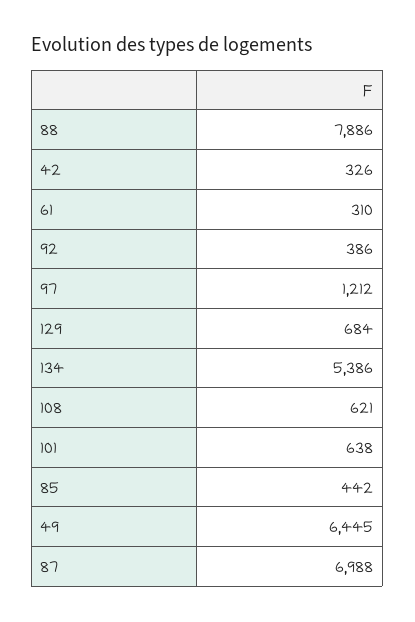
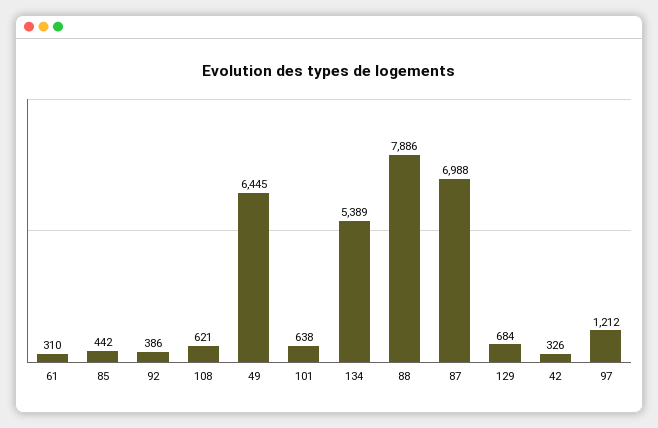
  {
    "88": 7886,
    "42": 326,
    "61": 310,
    "92": 386,
    "97": 1212,
    "129": 684,
-   "134": 5386,
+   "134": 5389,
    "108": 621,
    "101": 638,
    "85": 442,
    "49": 6445,
    "87": 6988
  }

